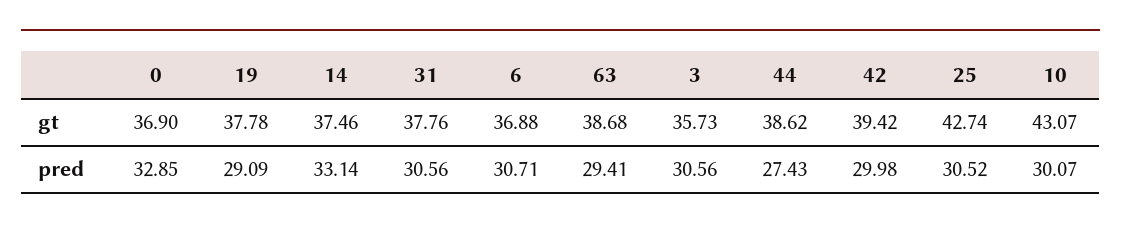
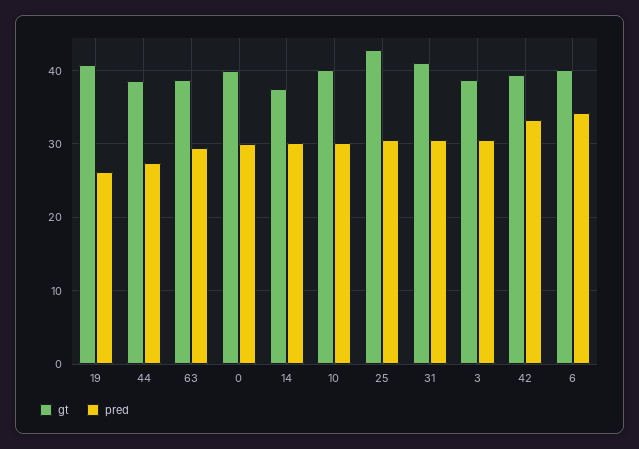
  {
    "gt": {
-     "0": 36.9,
+     "0": 40,
-     "19": 37.78,
+     "19": 41,
      "14": 37.46,
-     "31": 37.76,
+     "31": 41,
-     "6": 36.88,
+     "6": 40,
      "63": 38.68,
-     "3": 35.73,
+     "3": 39,
      "44": 38.62,
      "42": 39.42,
      "25": 42.74,
-     "10": 43.07
+     "10": 40
    },
    "pred": {
-     "0": 32.85,
+     "0": 30,
-     "19": 29.09,
+     "19": 26,
-     "14": 33.14,
+     "14": 30,
      "31": 30.56,
-     "6": 30.71,
+     "6": 34,
      "63": 29.41,
      "3": 30.56,
      "44": 27.43,
-     "42": 29.98,
+     "42": 33,
      "25": 30.52,
      "10": 30.07
    }
  }

